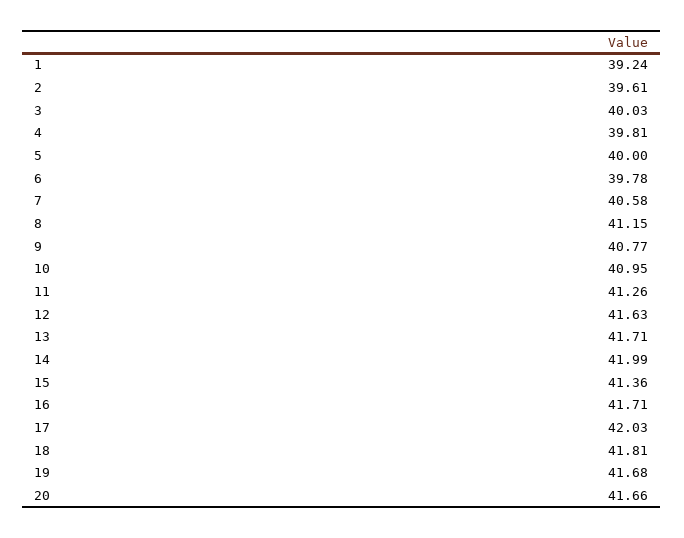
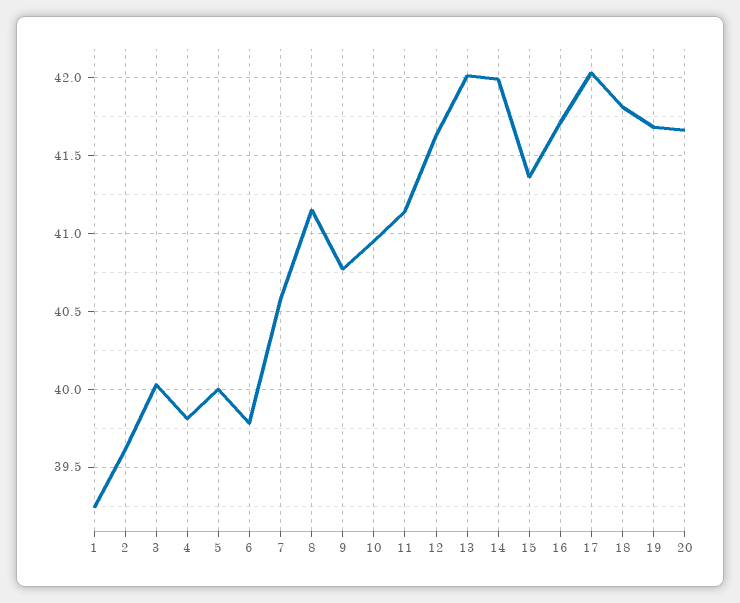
  {
    "1": 39.24,
    "2": 39.61,
    "3": 40.03,
    "4": 39.81,
    "5": 40,
    "6": 39.78,
    "7": 40.58,
    "8": 41.15,
    "9": 40.77,
    "10": 40.95,
-   "11": 41.26,
+   "11": 41.15,
    "12": 41.63,
-   "13": 41.71,
+   "13": 42,
    "14": 41.99,
    "15": 41.36,
    "16": 41.71,
    "17": 42.03,
    "18": 41.81,
    "19": 41.68,
    "20": 41.66
  }

